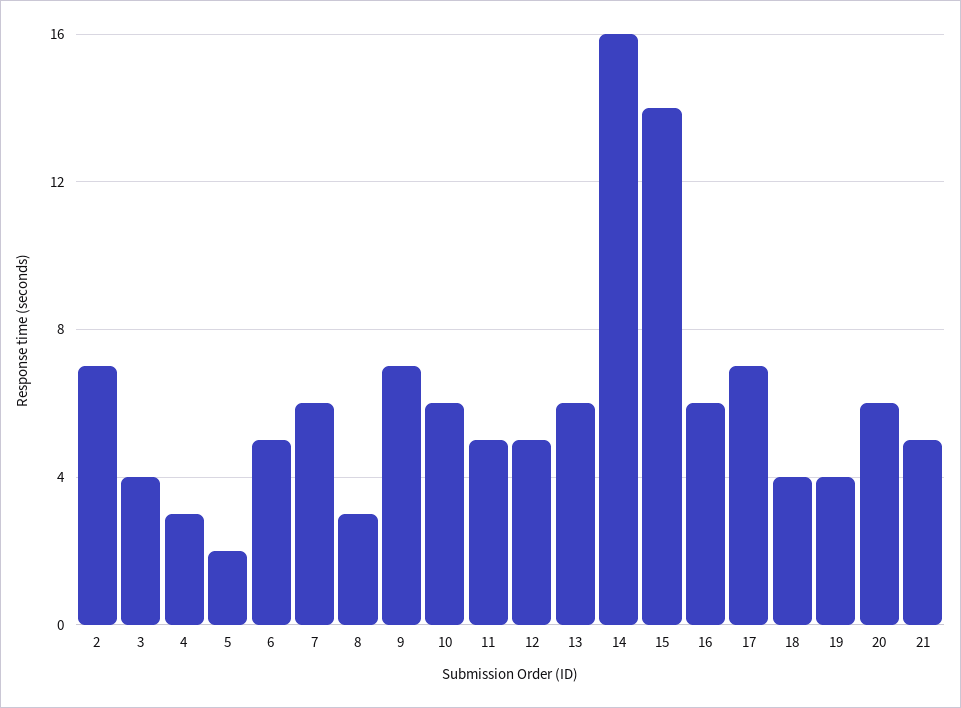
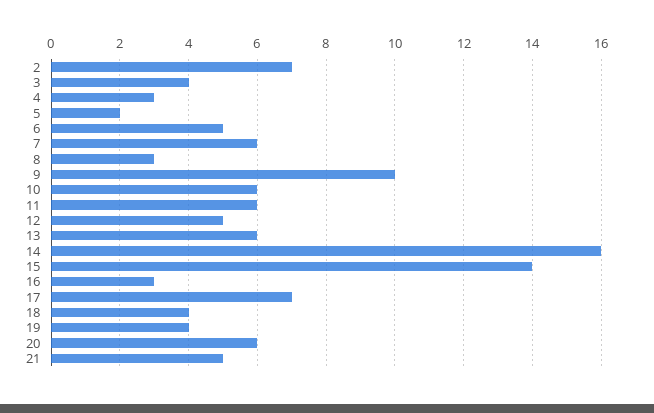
  {
    "2": 7,
    "3": 4,
    "4": 3,
    "5": 2,
    "6": 5,
    "7": 6,
    "8": 3,
-   "9": 7,
+   "9": 10,
    "10": 6,
-   "11": 5,
+   "11": 6,
    "12": 5,
    "13": 6,
    "14": 16,
    "15": 14,
-   "16": 6,
+   "16": 3,
    "17": 7,
    "18": 4,
    "19": 4,
    "20": 6,
    "21": 5
  }

